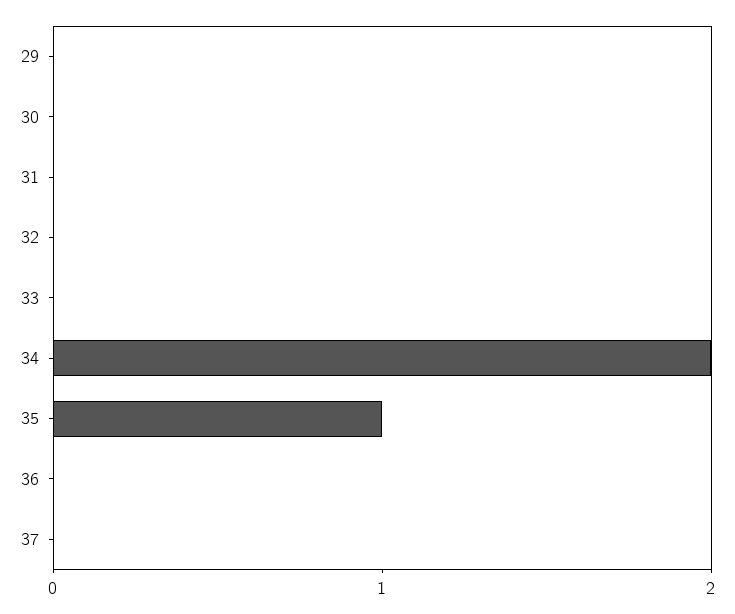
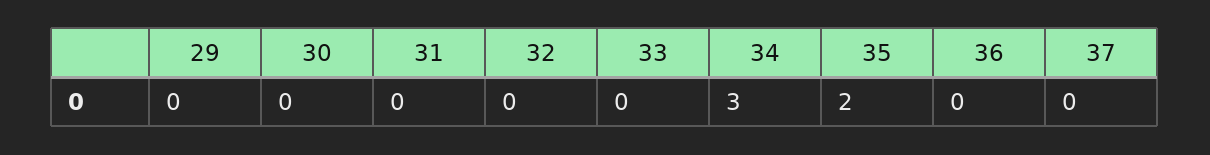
  {
    "29": 0,
    "30": 0,
    "31": 0,
    "32": 0,
    "33": 0,
-   "34": 2,
+   "34": 3,
-   "35": 1,
+   "35": 2,
    "36": 0,
    "37": 0
  }

